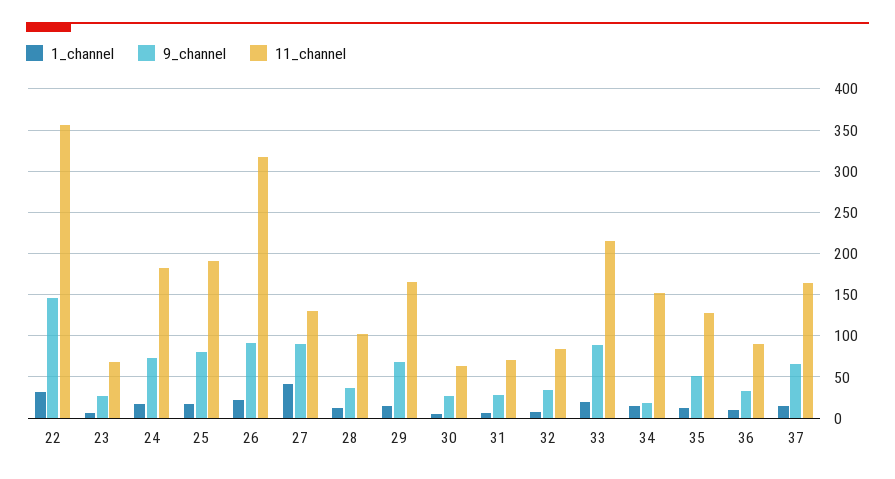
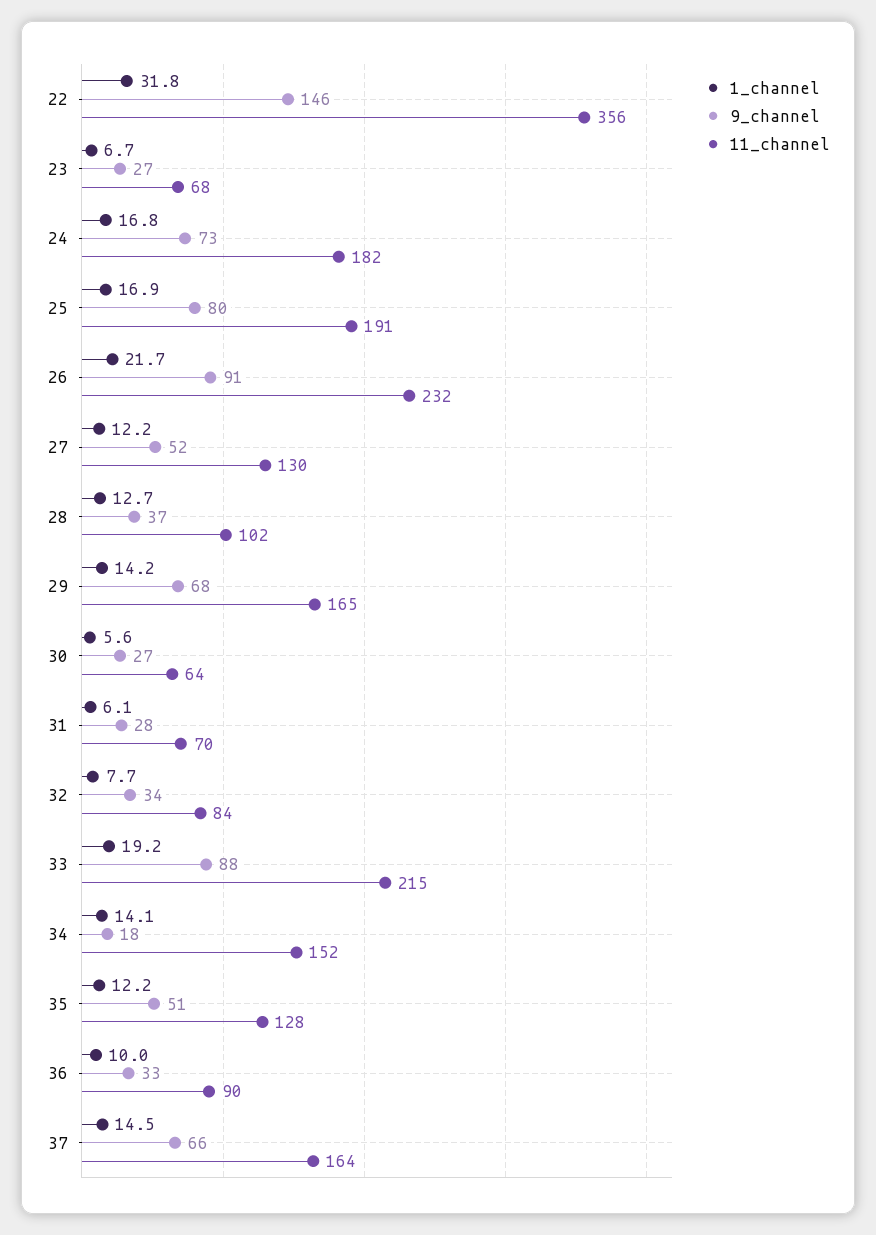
  {
    "1_channel": {
      "22": 31.8,
      "23": 6.7,
      "24": 16.8,
      "25": 16.9,
      "26": 21.7,
-     "27": 40,
+     "27": 12.2,
      "28": 12.7,
      "29": 14.2,
      "30": 5.6,
      "31": 6.1,
      "32": 7.7,
      "33": 19.2,
      "34": 14.1,
      "35": 12.2,
      "36": 10,
      "37": 14.5
    },
    "9_channel": {
      "22": 146,
      "23": 27,
      "24": 73,
      "25": 80,
      "26": 91,
-     "27": 90,
+     "27": 52,
      "28": 37,
      "29": 68,
      "30": 27,
      "31": 28,
      "32": 34,
      "33": 88,
      "34": 18,
      "35": 51,
      "36": 33,
      "37": 66
    },
    "11_channel": {
      "22": 356,
      "23": 68,
      "24": 182,
      "25": 191,
-     "26": 320,
+     "26": 232,
      "27": 130,
      "28": 102,
      "29": 165,
      "30": 64,
      "31": 70,
      "32": 84,
      "33": 215,
      "34": 152,
      "35": 128,
      "36": 90,
      "37": 164
    }
  }

